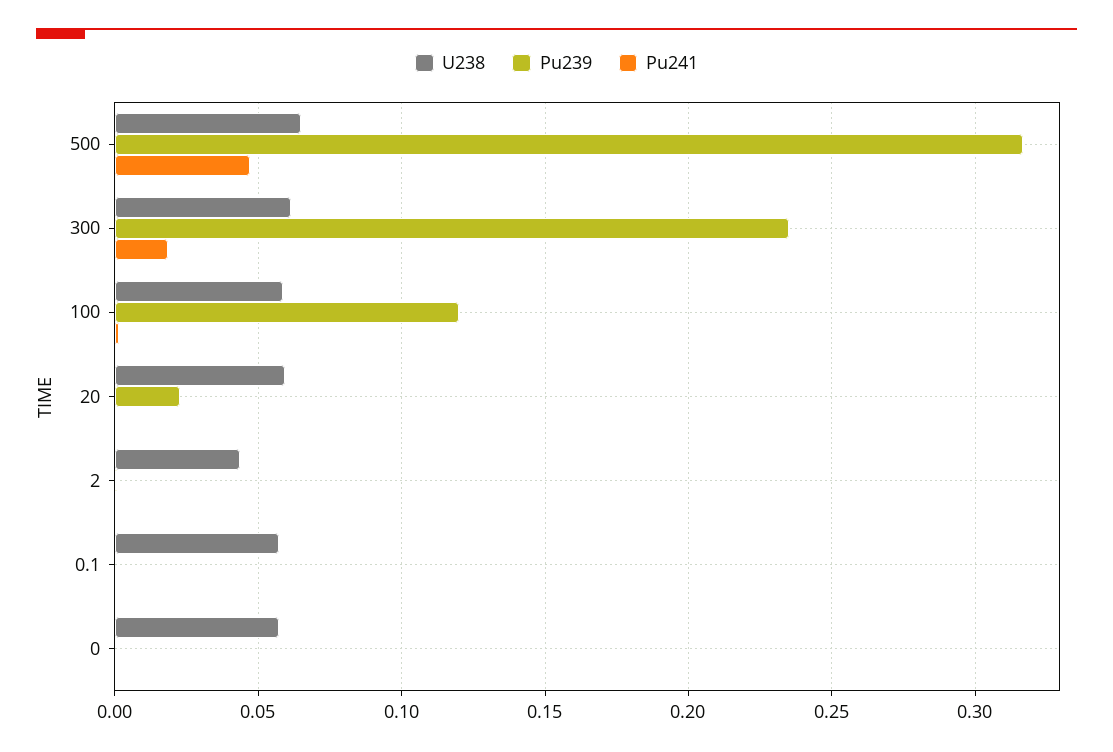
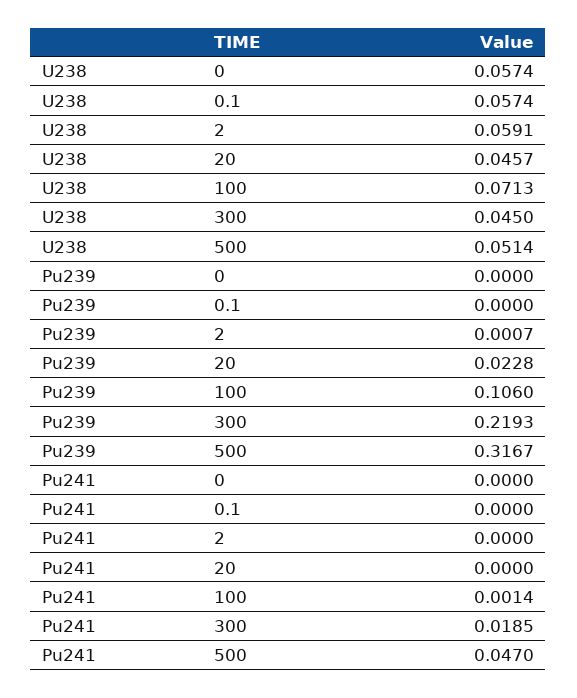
  {
    "U238": {
-     "500": 0.065,
+     "500": 0.0514,
-     "300": 0.06,
+     "300": 0.045,
-     "100": 0.06,
+     "100": 0.0713,
-     "20": 0.06,
+     "20": 0.0457,
-     "2": 0.045,
+     "2": 0.0591,
      "0.1": 0.0574,
      "0": 0.0574
    },
    "Pu239": {
      "500": 0.3167,
-     "300": 0.235,
+     "300": 0.2193,
-     "100": 0.12,
+     "100": 0.106,
      "20": 0.0228,
      "2": 0.0007,
      "0.1": 0,
      "0": 0
    },
    "Pu241": {
      "500": 0.047,
      "300": 0.0185,
      "100": 0.0014,
      "20": 0,
      "2": 0,
      "0.1": 0,
      "0": 0
    }
  }

